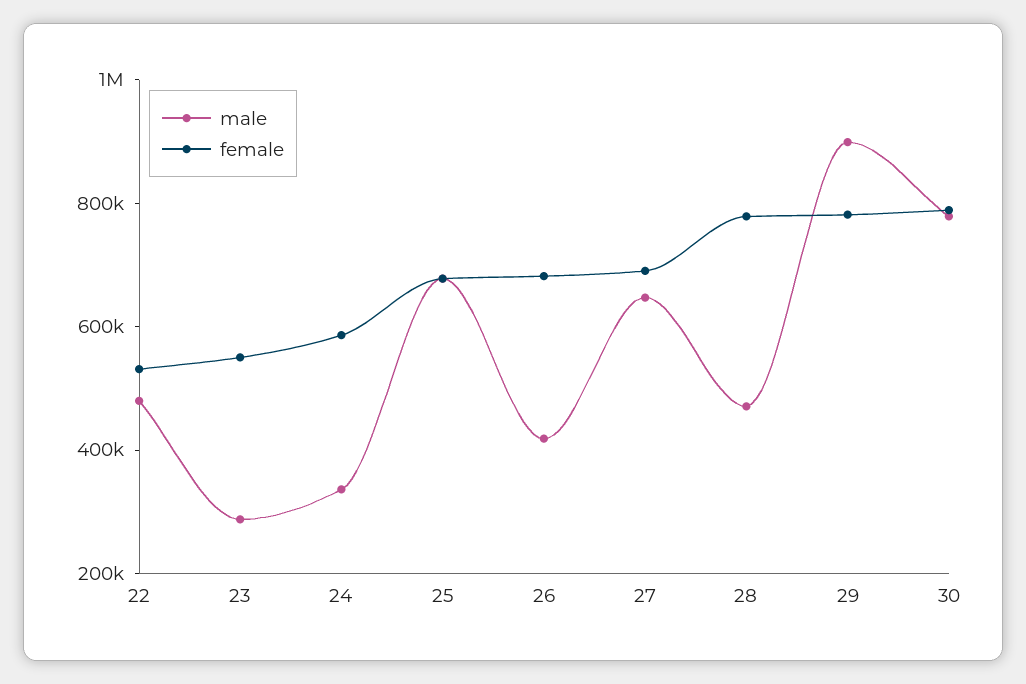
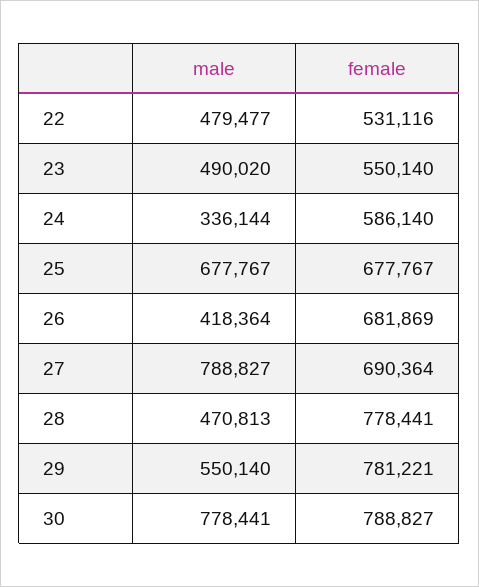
  {
    "male": {
      "22": 479477,
-     "23": 300000,
+     "23": 490020,
      "24": 336144,
      "25": 677767,
      "26": 418364,
-     "27": 650000,
+     "27": 788827,
      "28": 470813,
-     "29": 900000,
+     "29": 550140,
      "30": 778441
    },
    "female": {
      "22": 531116,
      "23": 550140,
      "24": 586140,
      "25": 677767,
      "26": 681869,
      "27": 690364,
      "28": 778441,
      "29": 781221,
      "30": 788827
    }
  }

